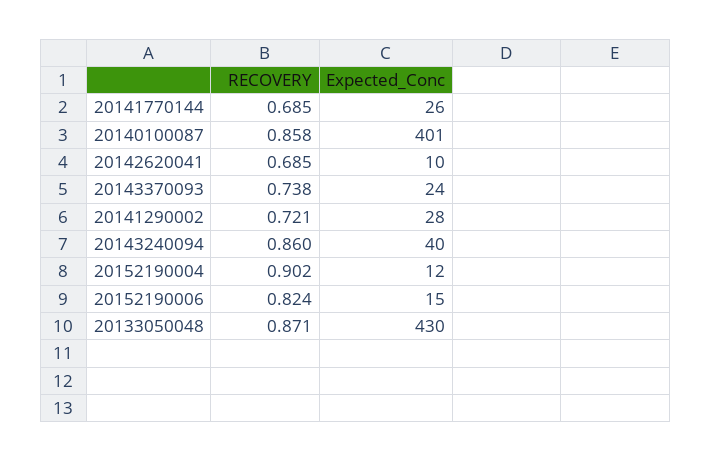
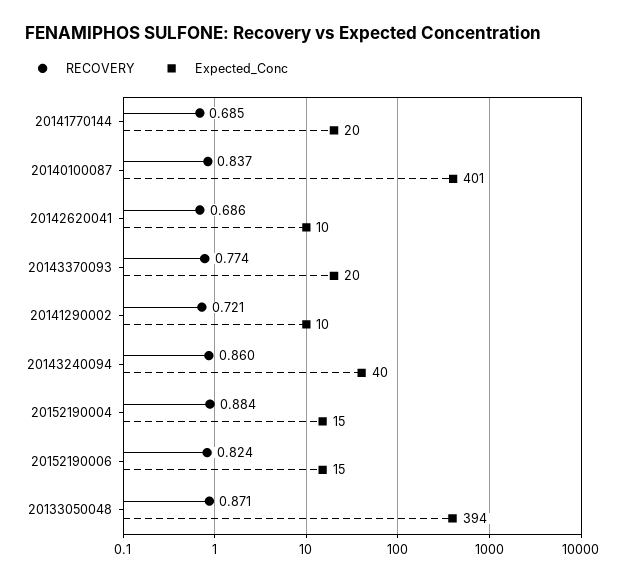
  {
    "RECOVERY": {
      "20141770144": 0.685,
-     "20140100087": 0.858,
+     "20140100087": 0.837,
-     "20142620041": 0.685,
+     "20142620041": 0.686,
-     "20143370093": 0.738,
+     "20143370093": 0.774,
      "20141290002": 0.721,
      "20143240094": 0.86,
-     "20152190004": 0.902,
+     "20152190004": 0.884,
      "20152190006": 0.824,
      "20133050048": 0.871
    },
    "Expected_Conc": {
-     "20141770144": 26,
+     "20141770144": 20,
      "20140100087": 401,
      "20142620041": 10,
-     "20143370093": 24,
+     "20143370093": 20,
-     "20141290002": 28,
+     "20141290002": 10,
      "20143240094": 40,
-     "20152190004": 12,
+     "20152190004": 15,
      "20152190006": 15,
-     "20133050048": 430
+     "20133050048": 394
    }
  }

